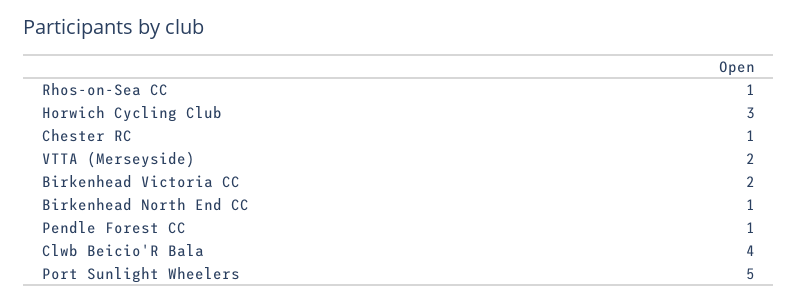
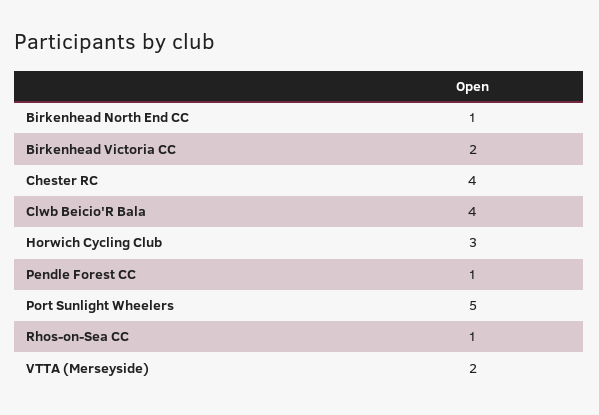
  {
    "Rhos-on-Sea CC": 1,
    "Horwich Cycling Club": 3,
-   "Chester RC": 1,
+   "Chester RC": 4,
    "VTTA (Merseyside)": 2,
    "Birkenhead Victoria CC": 2,
    "Birkenhead North End CC": 1,
    "Pendle Forest CC": 1,
    "Clwb Beicio'R Bala": 4,
    "Port Sunlight Wheelers": 5
  }

